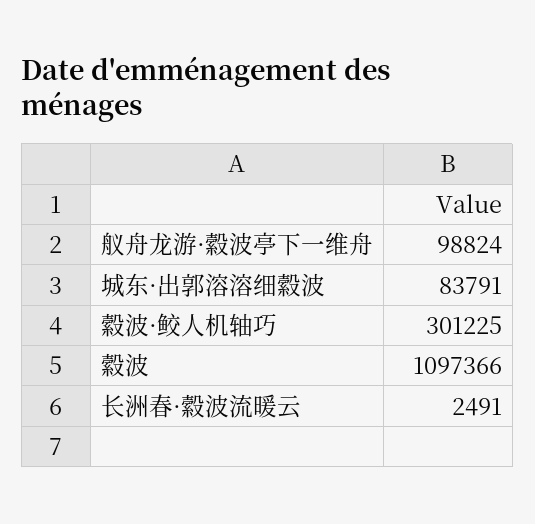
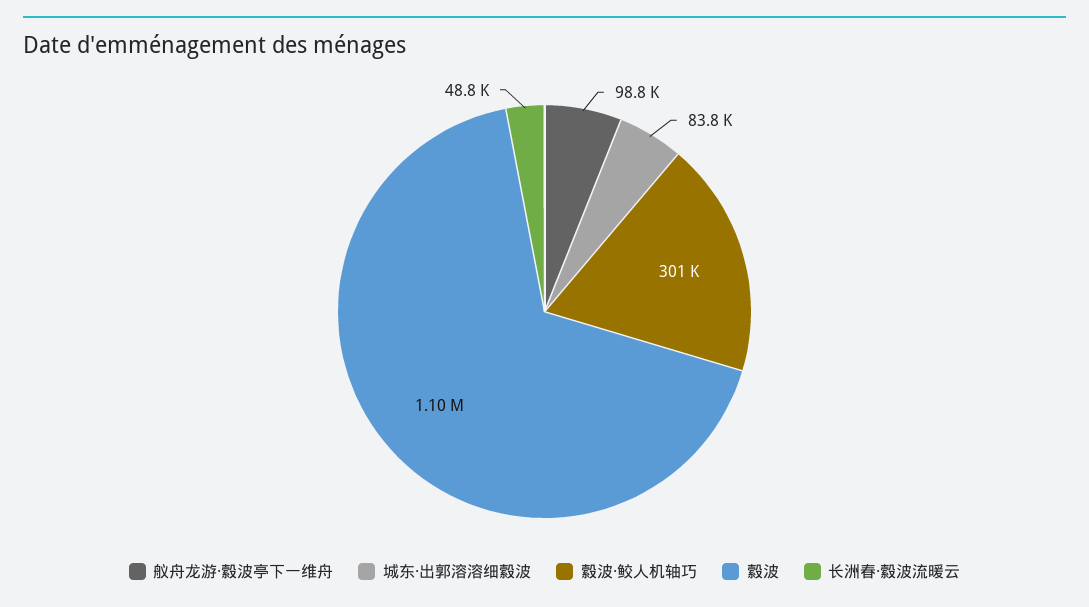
  {
    "舣舟龙游·縠波亭下一维舟": 98824,
    "城东·出郭溶溶细縠波": 83791,
    "縠波·鲛人机轴巧": 301225,
    "縠波": 1097366,
-   "长洲春·縠波流暖云": 2491
+   "长洲春·縠波流暖云": 48800
  }

